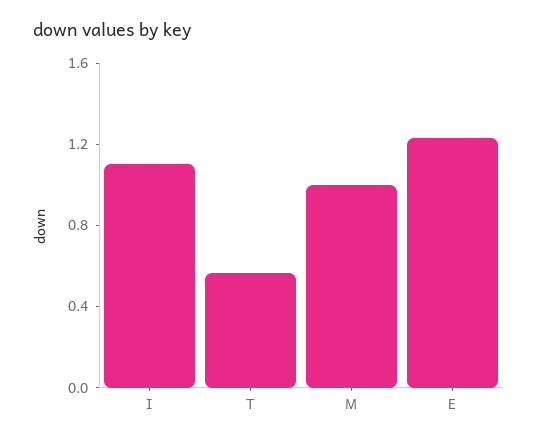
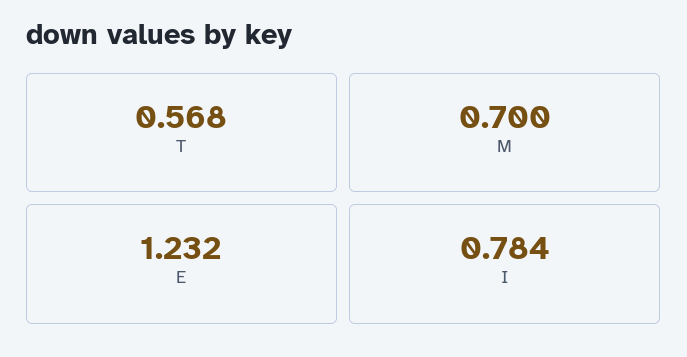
  {
-   "I": 1.1,
+   "I": 0.784,
    "T": 0.568,
-   "M": 1,
+   "M": 0.7,
    "E": 1.232
  }

